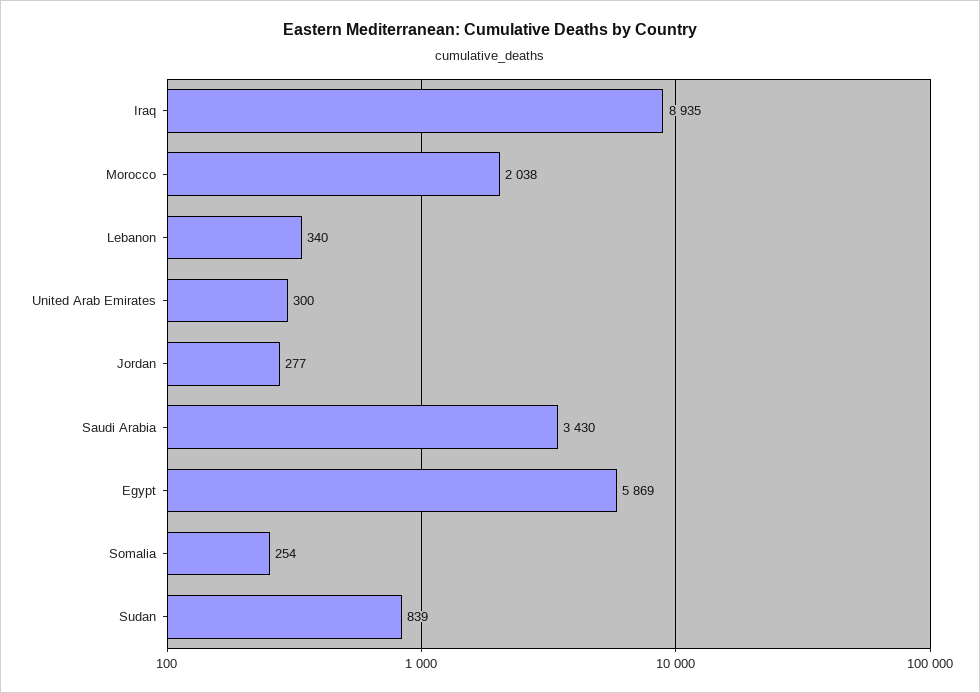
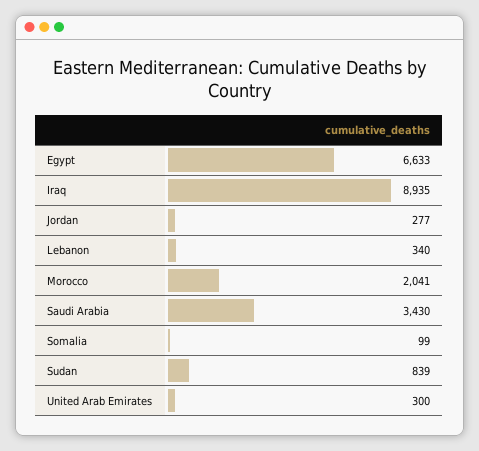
  {
    "Iraq": 8935,
-   "Morocco": 2038,
+   "Morocco": 2041,
    "Lebanon": 340,
    "United Arab Emirates": 300,
    "Jordan": 277,
    "Saudi Arabia": 3430,
-   "Egypt": 5869,
+   "Egypt": 6633,
-   "Somalia": 254,
+   "Somalia": 99,
    "Sudan": 839
  }

